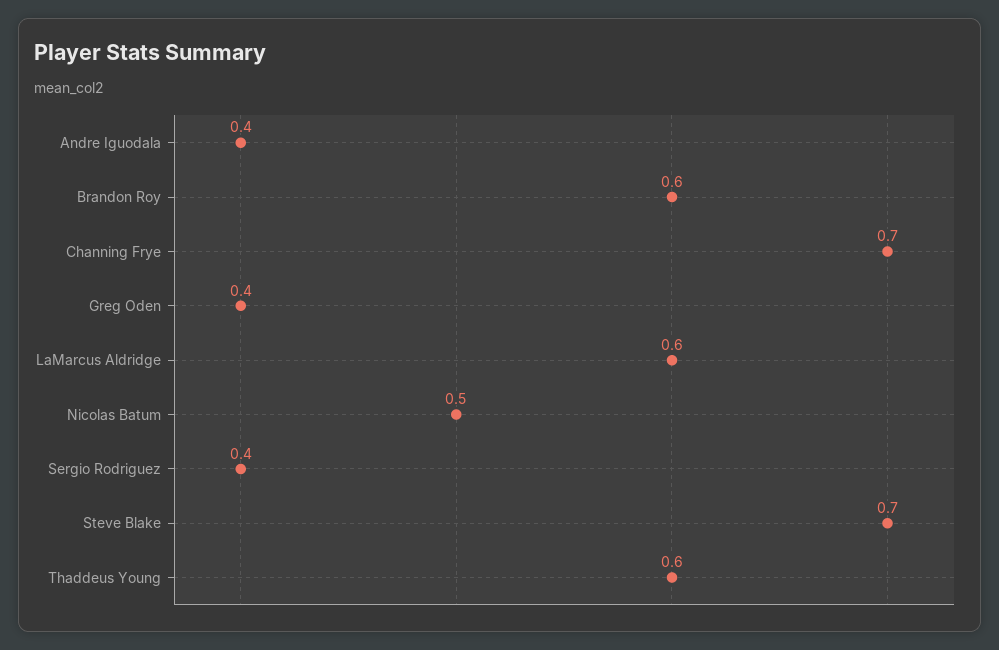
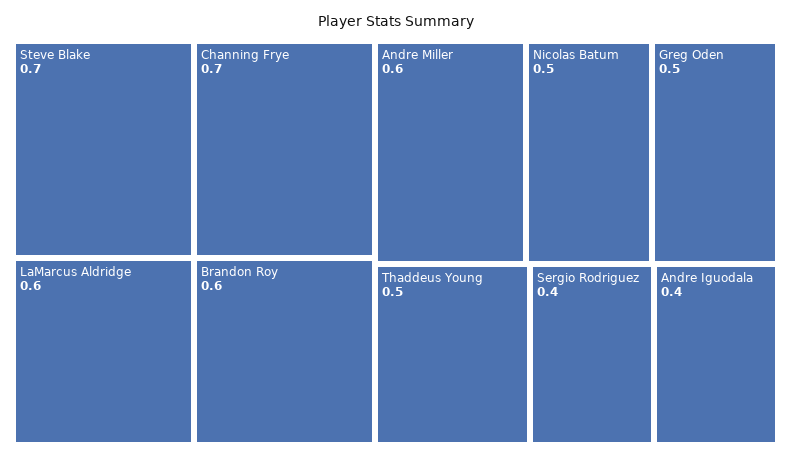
  {
    "Andre Iguodala": 0.4,
    "Brandon Roy": 0.6,
    "Channing Frye": 0.7,
-   "Greg Oden": 0.4,
+   "Greg Oden": 0.5,
    "LaMarcus Aldridge": 0.6,
    "Nicolas Batum": 0.5,
    "Sergio Rodriguez": 0.4,
    "Steve Blake": 0.7,
-   "Thaddeus Young": 0.6
+   "Thaddeus Young": 0.5,
+   "Andre Miller": 0.6
  }

